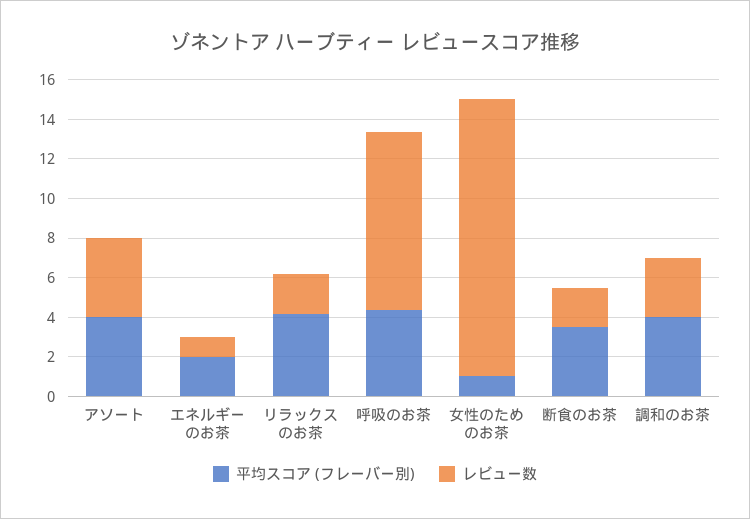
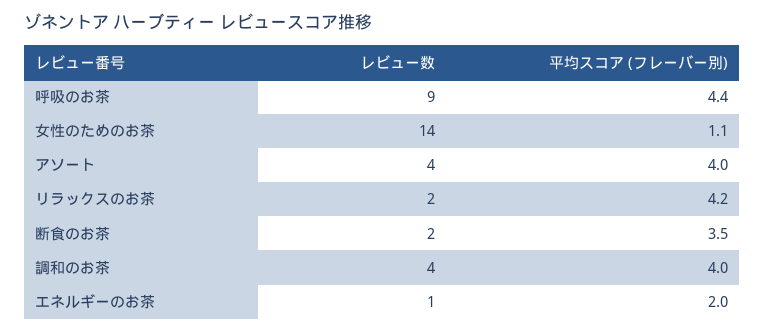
  {
    "平均スコア (フレーバー別)": {
      "アソート": 4,
      "エネルギーのお茶": 2,
      "リラックスのお茶": 4.2,
      "呼吸のお茶": 4.4,
      "女性のためのお茶": 1.1,
      "断食のお茶": 3.5,
      "調和のお茶": 4
    },
    "レビュー数": {
      "アソート": 4,
      "エネルギーのお茶": 1,
      "リラックスのお茶": 2,
      "呼吸のお茶": 9,
      "女性のためのお茶": 14,
      "断食のお茶": 2,
-     "調和のお茶": 3
+     "調和のお茶": 4
    }
  }

